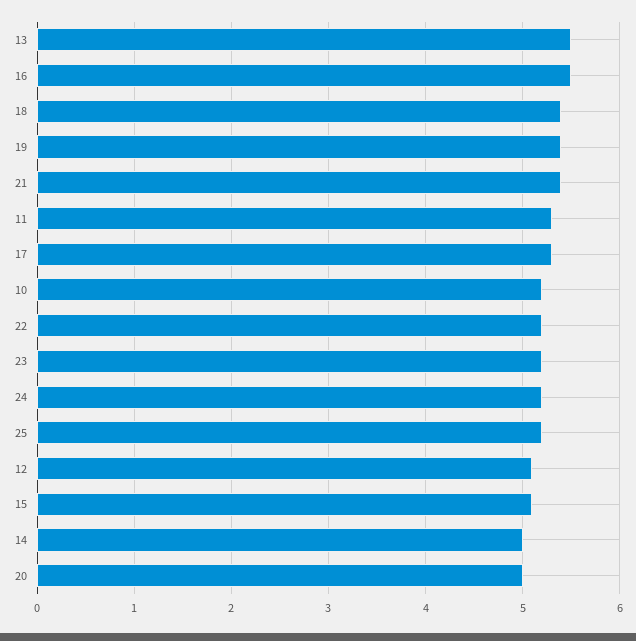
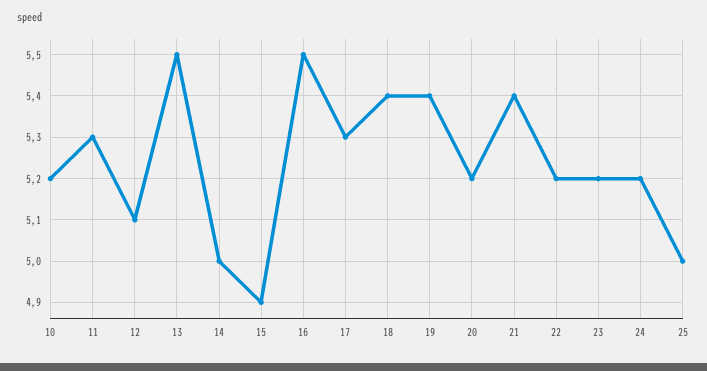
  {
    "13": 5.5,
    "16": 5.5,
    "18": 5.4,
    "19": 5.4,
    "21": 5.4,
    "11": 5.3,
    "17": 5.3,
    "10": 5.2,
    "22": 5.2,
    "23": 5.2,
    "24": 5.2,
-   "25": 5.2,
+   "25": 5,
    "12": 5.1,
-   "15": 5.1,
+   "15": 4.9,
    "14": 5,
-   "20": 5
+   "20": 5.2
  }

